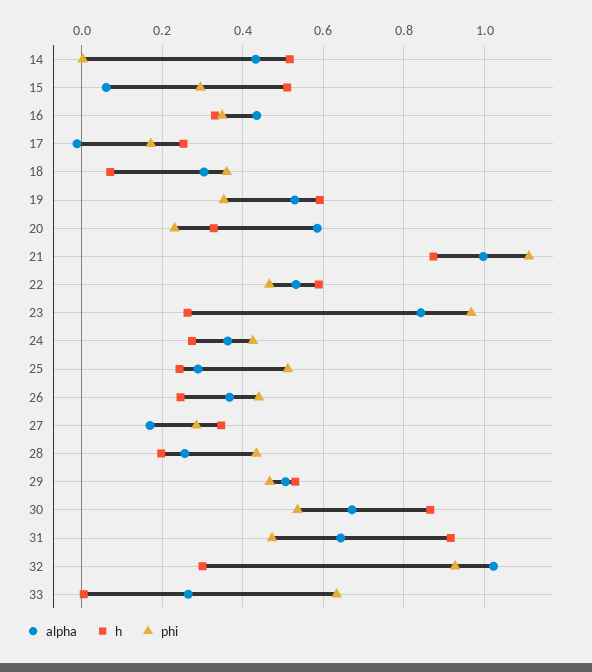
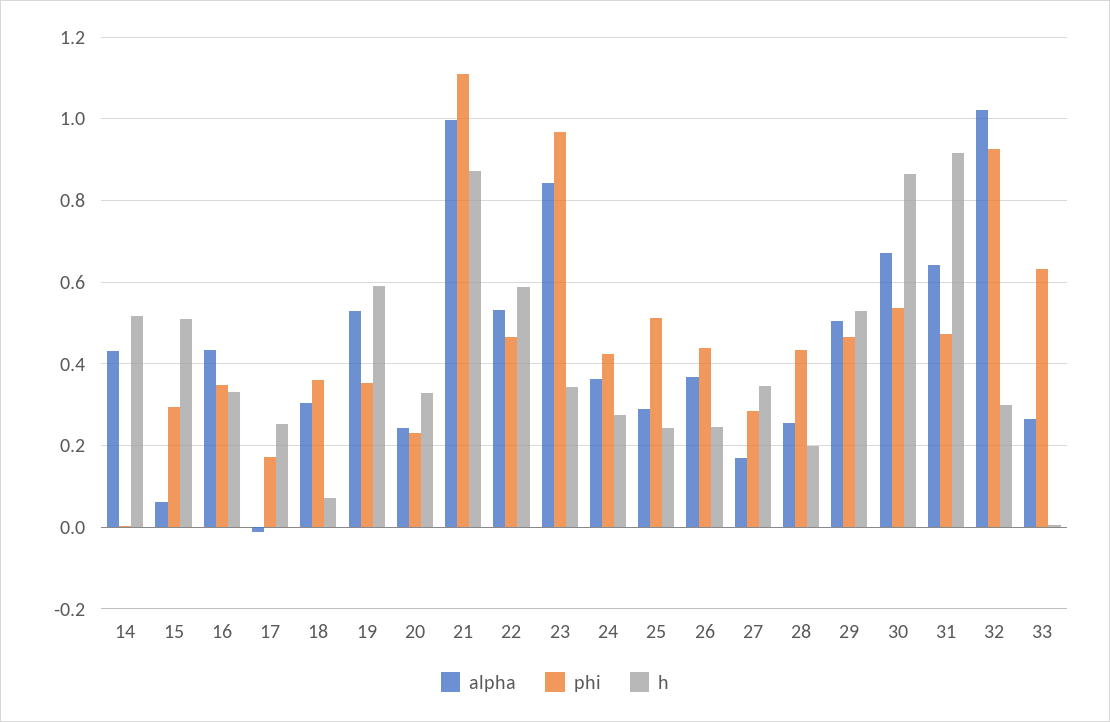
  {
    "alpha": {
      "14": 0.44,
      "15": 0.06,
      "16": 0.44,
      "17": -0.02,
      "18": 0.3,
      "19": 0.52,
-     "20": 0.58,
+     "20": 0.24,
      "21": 1,
      "22": 0.54,
      "23": 0.84,
      "24": 0.36,
      "25": 0.28,
      "26": 0.36,
      "27": 0.18,
      "28": 0.26,
      "29": 0.5,
      "30": 0.68,
      "31": 0.64,
      "32": 1.02,
      "33": 0.26
    },
    "h": {
      "14": 0.52,
      "15": 0.52,
      "16": 0.34,
      "17": 0.26,
      "18": 0.08,
      "19": 0.6,
      "20": 0.32,
      "21": 0.88,
      "22": 0.58,
-     "23": 0.26,
+     "23": 0.34,
      "24": 0.28,
      "25": 0.24,
      "26": 0.24,
      "27": 0.34,
      "28": 0.2,
      "29": 0.54,
      "30": 0.86,
      "31": 0.92,
      "32": 0.3,
      "33": 0
    },
    "phi": {
      "14": 0,
      "15": 0.3,
      "16": 0.34,
      "17": 0.18,
      "18": 0.36,
      "19": 0.36,
      "20": 0.24,
      "21": 1.12,
      "22": 0.46,
      "23": 0.96,
      "24": 0.42,
      "25": 0.52,
      "26": 0.44,
      "27": 0.28,
      "28": 0.44,
      "29": 0.46,
      "30": 0.54,
      "31": 0.48,
      "32": 0.92,
      "33": 0.64
    }
  }

